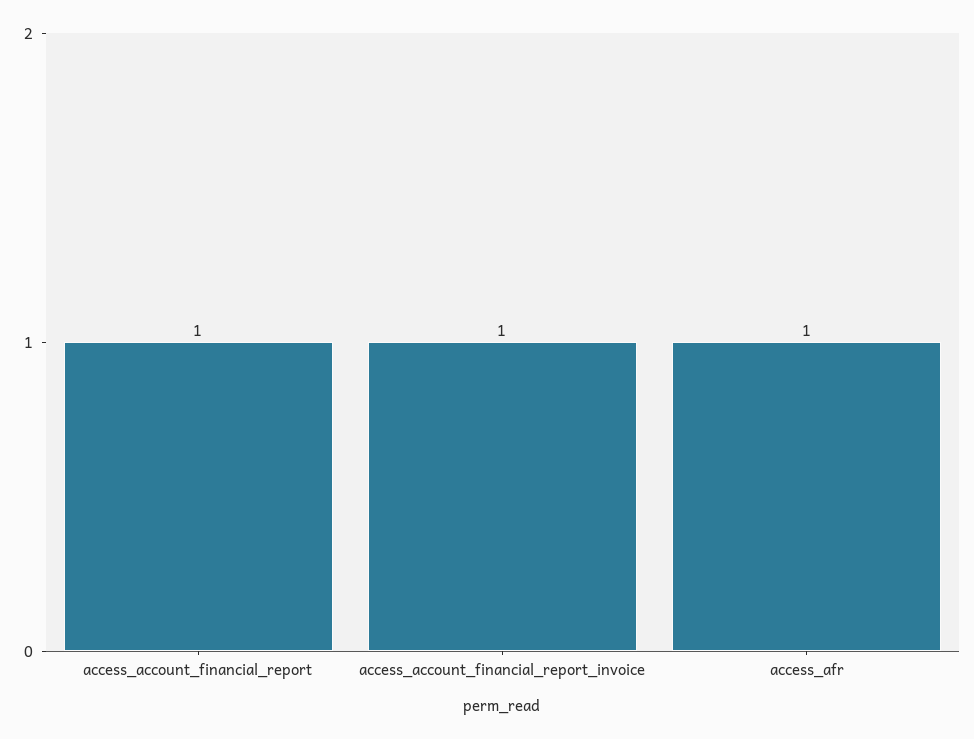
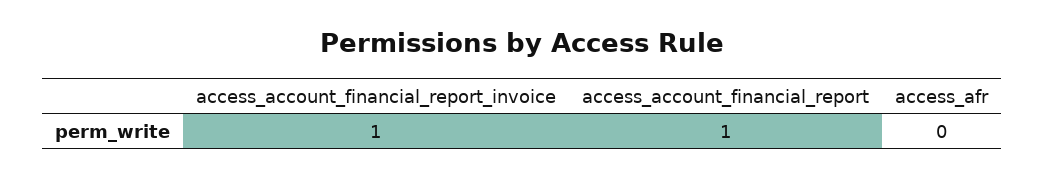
  {
    "access_account_financial_report": 1,
    "access_account_financial_report_invoice": 1,
-   "access_afr": 1
+   "access_afr": 0
  }

